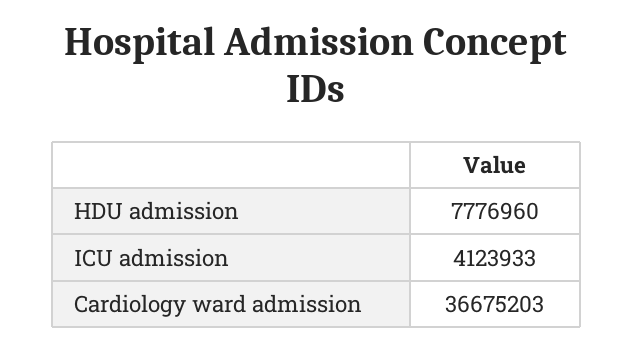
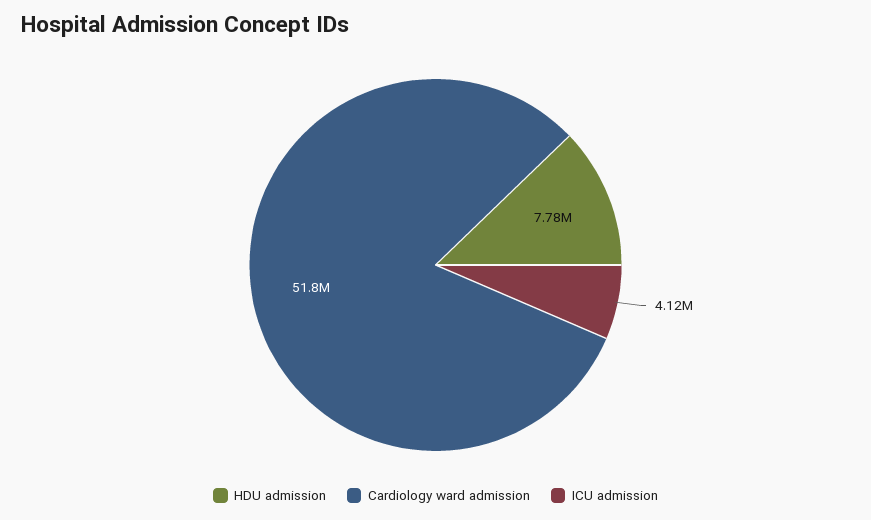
  {
    "HDU admission": 7776960,
    "ICU admission": 4123933,
-   "Cardiology ward admission": 36675203
+   "Cardiology ward admission": 51800000
  }

